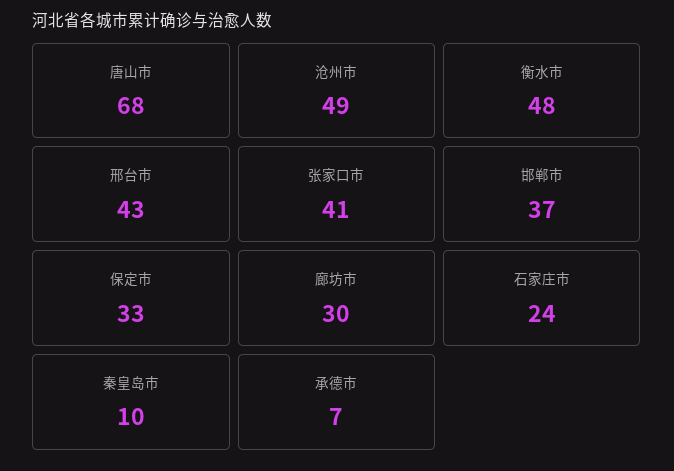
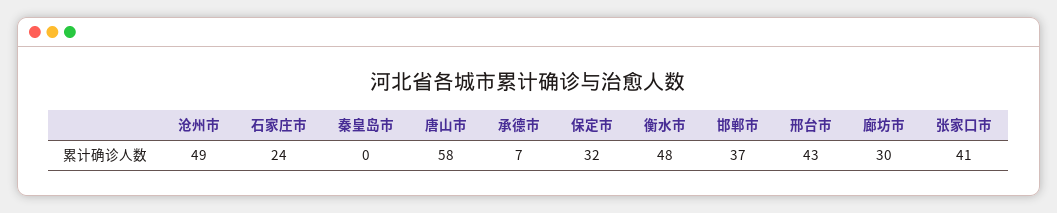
  {
-   "唐山市": 68,
+   "唐山市": 58,
    "沧州市": 49,
    "衡水市": 48,
    "邢台市": 43,
    "张家口市": 41,
    "邯郸市": 37,
-   "保定市": 33,
+   "保定市": 32,
    "廊坊市": 30,
    "石家庄市": 24,
-   "秦皇岛市": 10,
+   "秦皇岛市": 0,
    "承德市": 7
  }

